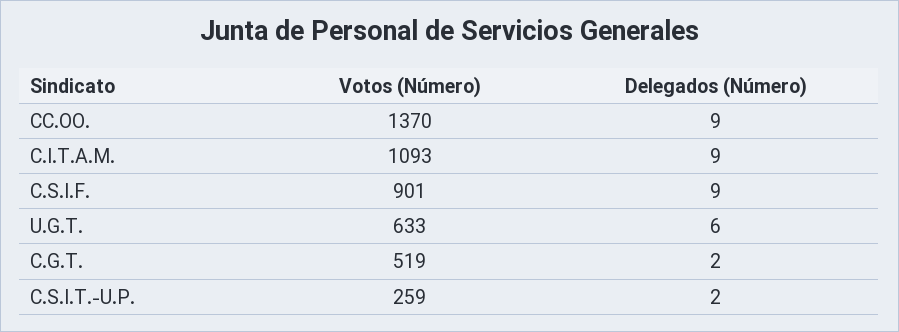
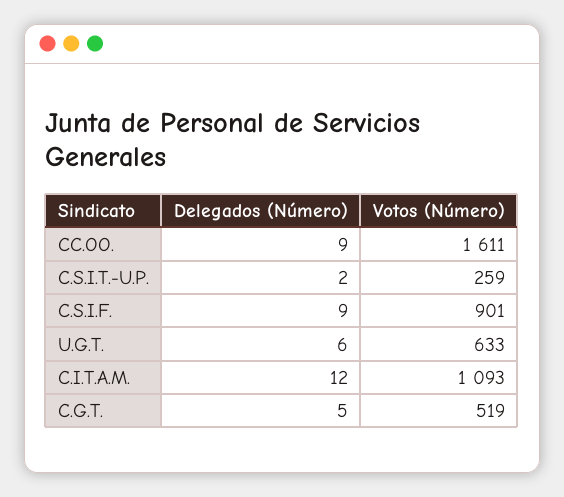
  {
    "Votos (Número)": {
-     "CC.OO.": 1370,
+     "CC.OO.": 1611,
      "C.I.T.A.M.": 1093,
      "C.S.I.F.": 901,
      "U.G.T.": 633,
      "C.G.T.": 519,
      "C.S.I.T.-U.P.": 259
    },
    "Delegados (Número)": {
      "CC.OO.": 9,
-     "C.I.T.A.M.": 9,
+     "C.I.T.A.M.": 12,
      "C.S.I.F.": 9,
      "U.G.T.": 6,
-     "C.G.T.": 2,
+     "C.G.T.": 5,
      "C.S.I.T.-U.P.": 2
    }
  }

